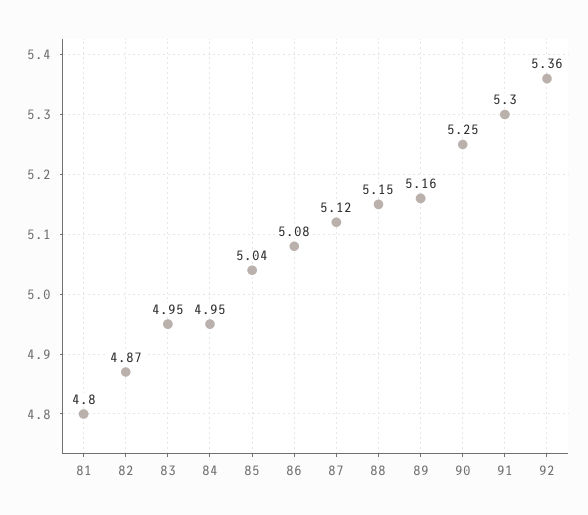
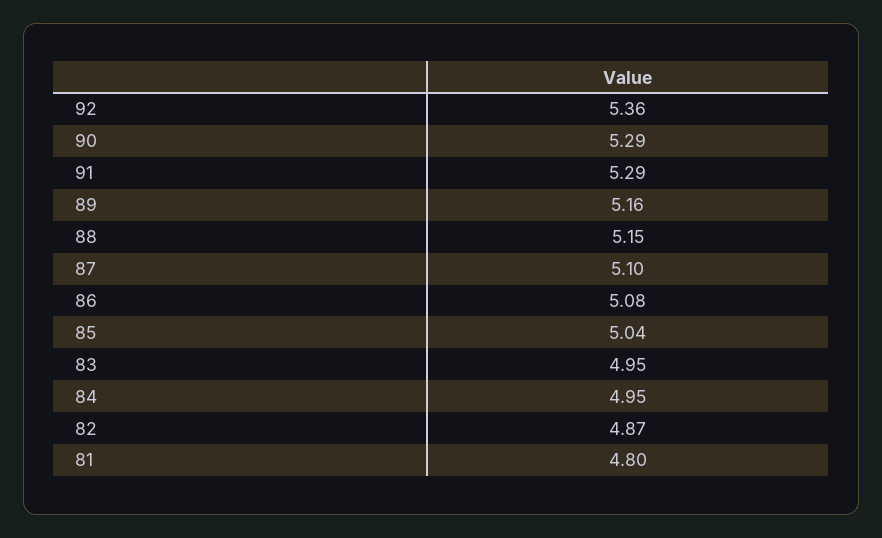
  {
    "81": 4.8,
    "82": 4.87,
    "83": 4.95,
    "84": 4.95,
    "85": 5.04,
    "86": 5.08,
-   "87": 5.12,
+   "87": 5.1,
    "88": 5.15,
    "89": 5.16,
-   "90": 5.25,
+   "90": 5.29,
-   "91": 5.3,
+   "91": 5.29,
    "92": 5.36
  }

